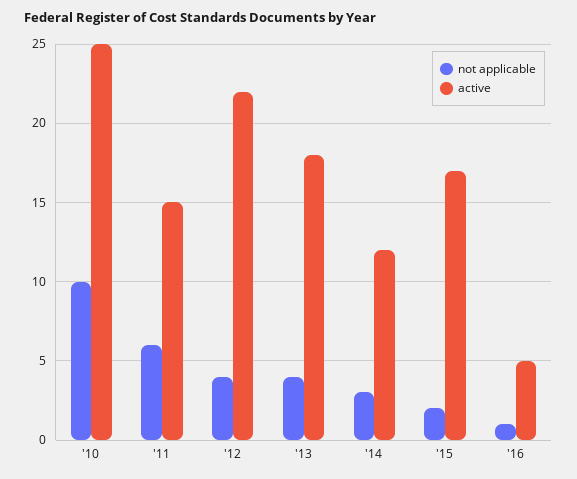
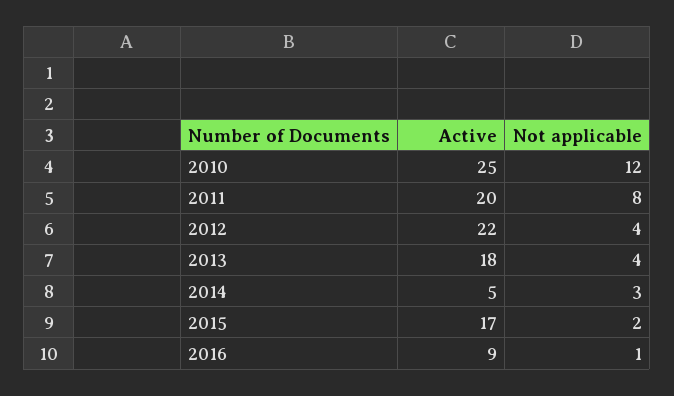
  {
    "not applicable": {
-     "'10": 10,
+     "'10": 12,
-     "'11": 6,
+     "'11": 8,
      "'12": 4,
      "'13": 4,
      "'14": 3,
      "'15": 2,
      "'16": 1
    },
    "active": {
      "'10": 25,
-     "'11": 15,
+     "'11": 20,
      "'12": 22,
      "'13": 18,
-     "'14": 12,
+     "'14": 5,
      "'15": 17,
-     "'16": 5
+     "'16": 9
    }
  }

